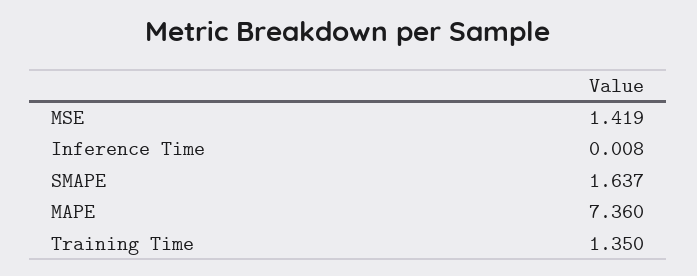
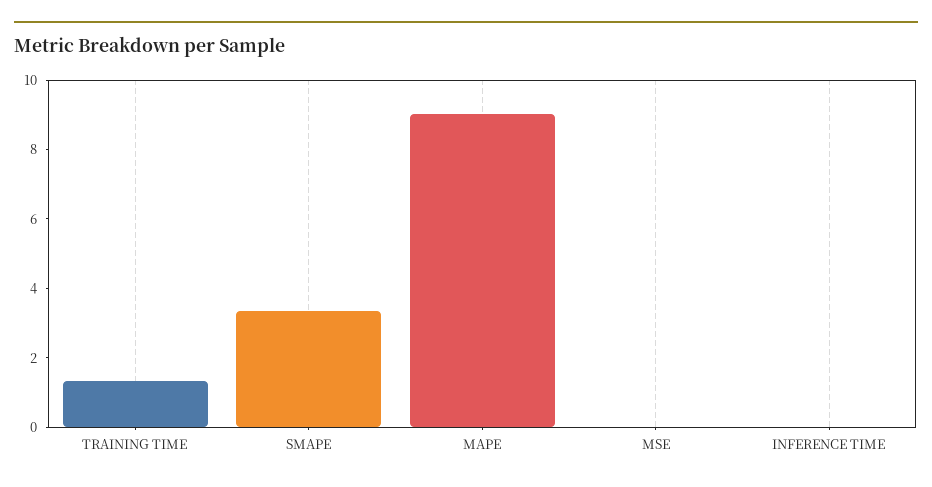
  {
-   "MSE": 1.419,
+   "MSE": 0,
    "Inference Time": 0.008,
-   "SMAPE": 1.637,
+   "SMAPE": 3.5,
-   "MAPE": 7.36,
+   "MAPE": 9,
    "Training Time": 1.35
  }

